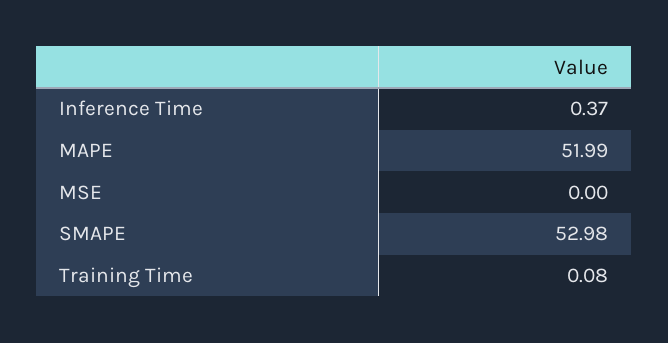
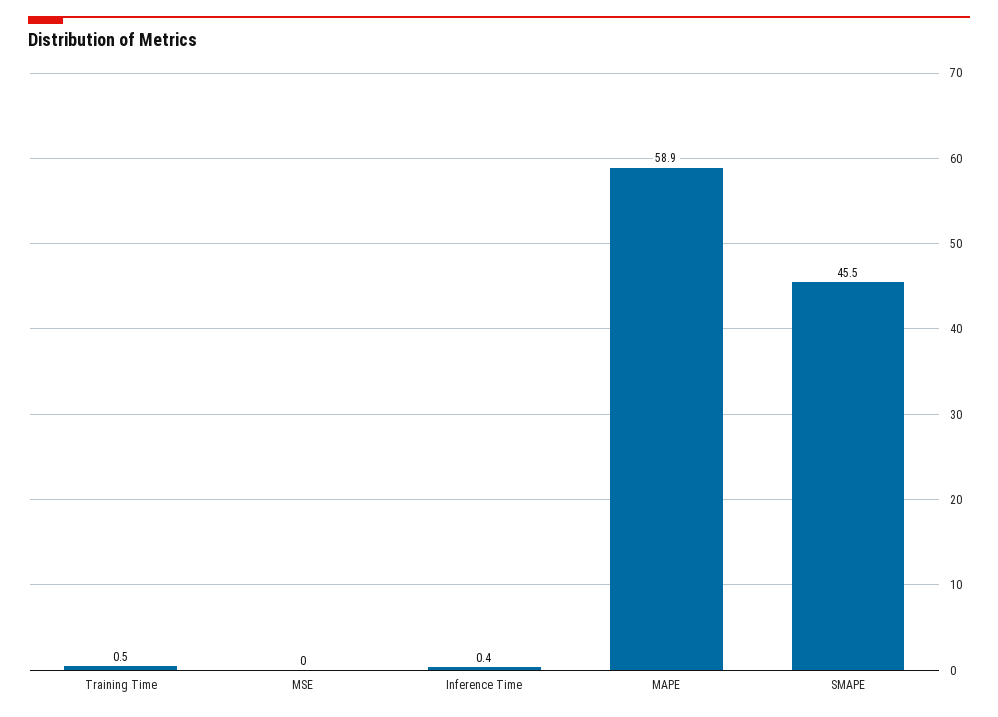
  {
    "Inference Time": 0.37,
-   "MAPE": 51.99,
+   "MAPE": 58.9,
    "MSE": 0,
-   "SMAPE": 52.98,
+   "SMAPE": 45.5,
-   "Training Time": 0.08
+   "Training Time": 0.5
  }

